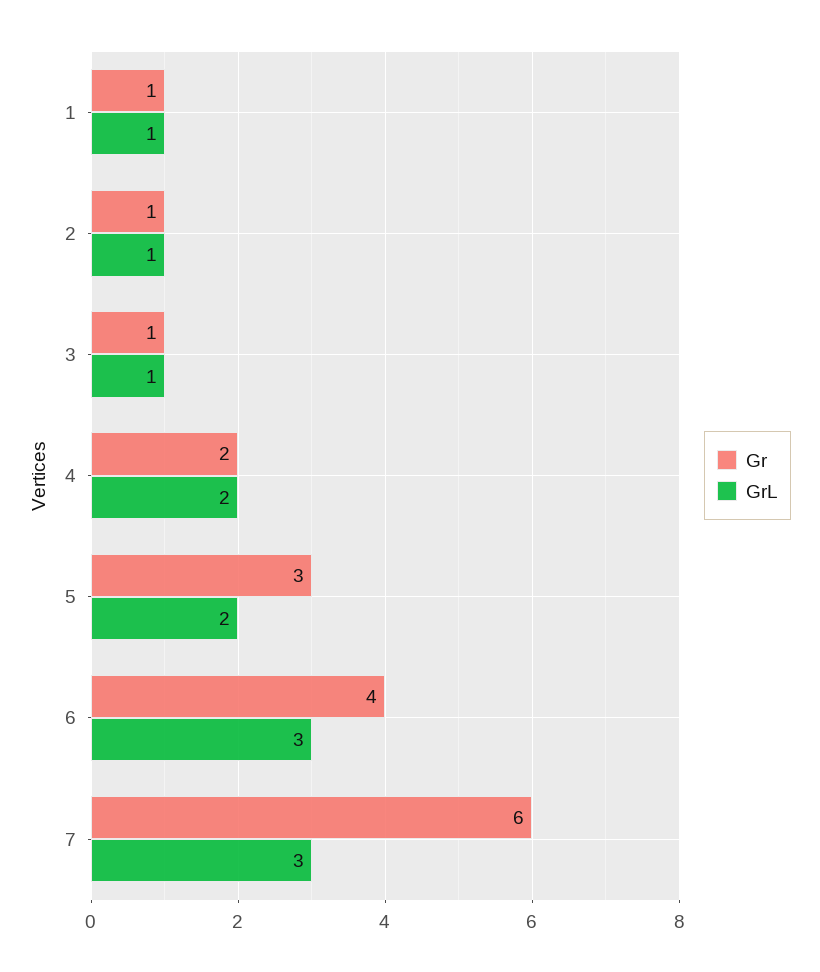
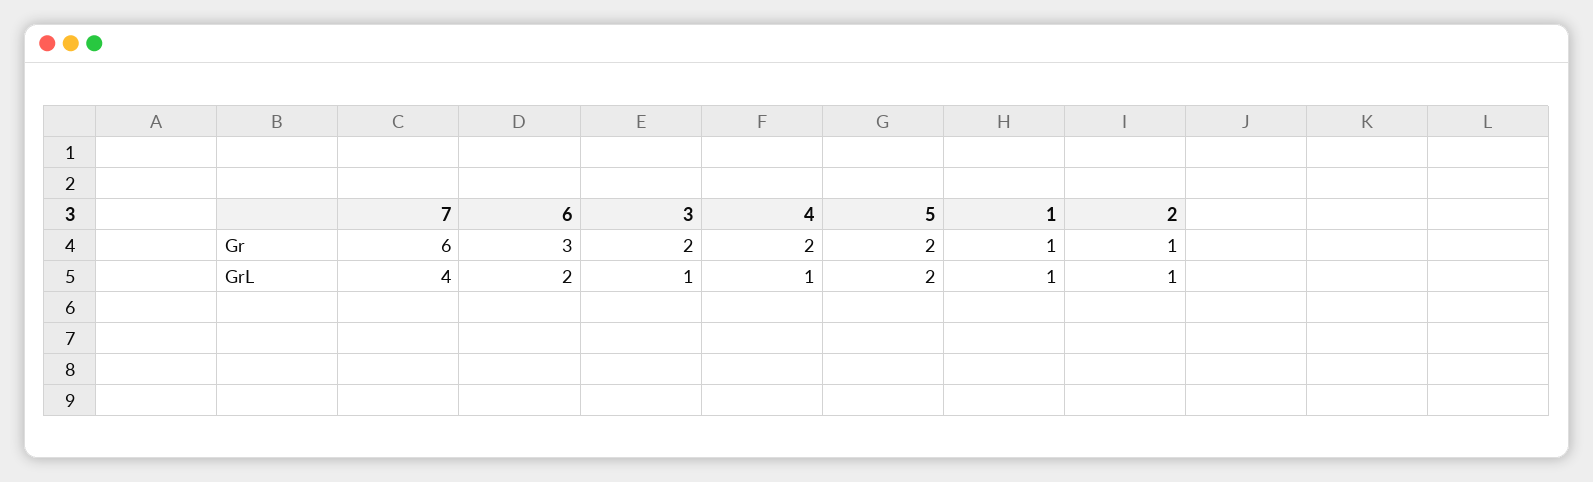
  {
    "Gr": {
      "1": 1,
      "2": 1,
-     "3": 1,
+     "3": 2,
      "4": 2,
-     "5": 3,
+     "5": 2,
-     "6": 4,
+     "6": 3,
      "7": 6
    },
    "GrL": {
      "1": 1,
      "2": 1,
      "3": 1,
-     "4": 2,
+     "4": 1,
      "5": 2,
-     "6": 3,
+     "6": 2,
-     "7": 3
+     "7": 4
    }
  }

